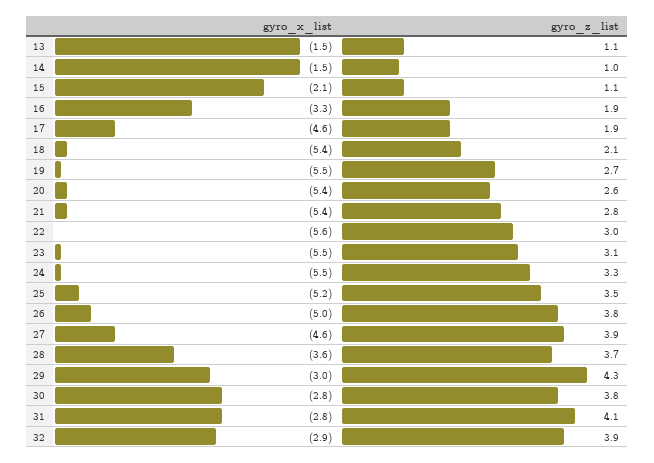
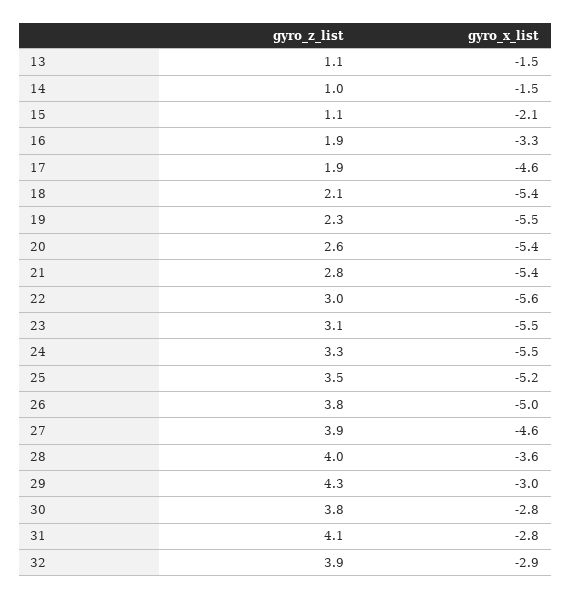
  {
    "gyro_x_list": {
      "13": -1.5,
      "14": -1.5,
      "15": -2.1,
      "16": -3.3,
      "17": -4.6,
      "18": -5.4,
      "19": -5.5,
      "20": -5.4,
      "21": -5.4,
      "22": -5.6,
      "23": -5.5,
      "24": -5.5,
      "25": -5.2,
      "26": -5,
      "27": -4.6,
      "28": -3.6,
      "29": -3,
      "30": -2.8,
      "31": -2.8,
      "32": -2.9
    },
    "gyro_z_list": {
      "13": 1.1,
      "14": 1,
      "15": 1.1,
      "16": 1.9,
      "17": 1.9,
      "18": 2.1,
-     "19": 2.7,
+     "19": 2.3,
      "20": 2.6,
      "21": 2.8,
      "22": 3,
      "23": 3.1,
      "24": 3.3,
      "25": 3.5,
      "26": 3.8,
      "27": 3.9,
-     "28": 3.7,
+     "28": 4,
      "29": 4.3,
      "30": 3.8,
      "31": 4.1,
      "32": 3.9
    }
  }

